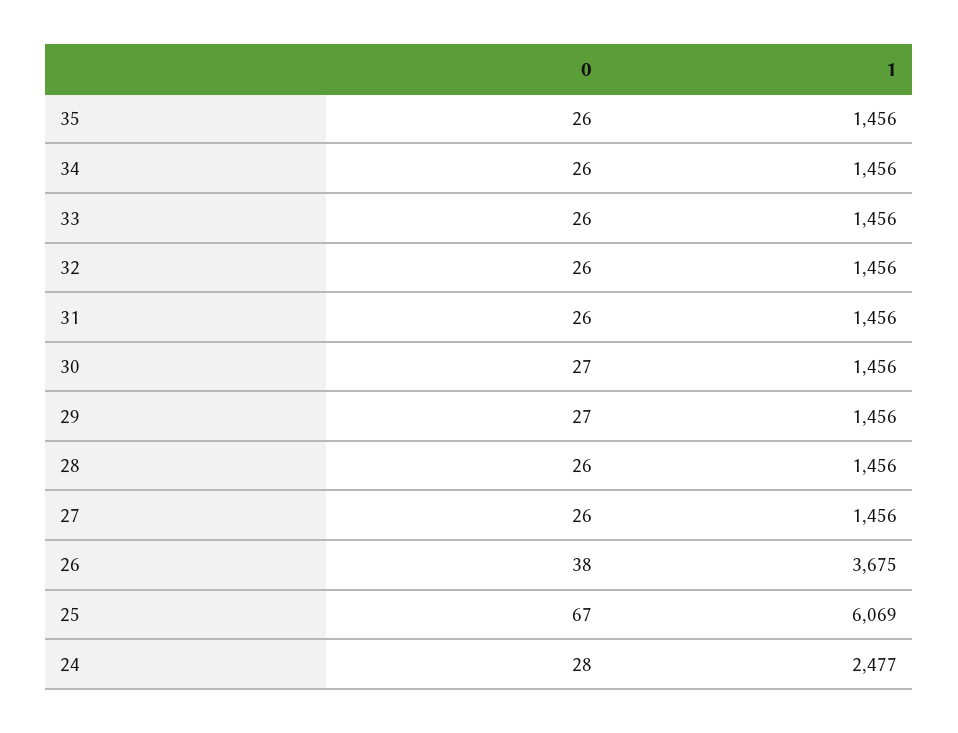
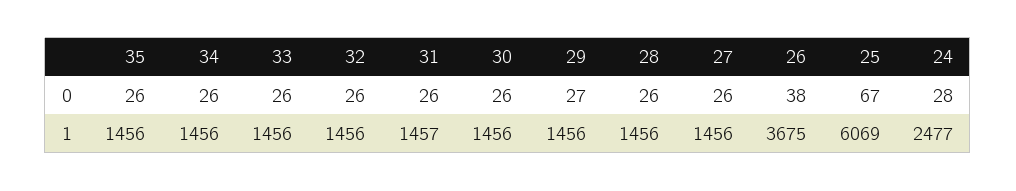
  {
    "0": {
      "35": 26,
      "34": 26,
      "33": 26,
      "32": 26,
      "31": 26,
-     "30": 27,
+     "30": 26,
      "29": 27,
      "28": 26,
      "27": 26,
      "26": 38,
      "25": 67,
      "24": 28
    },
    "1": {
      "35": 1456,
      "34": 1456,
      "33": 1456,
      "32": 1456,
-     "31": 1456,
+     "31": 1457,
      "30": 1456,
      "29": 1456,
      "28": 1456,
      "27": 1456,
      "26": 3675,
      "25": 6069,
      "24": 2477
    }
  }

